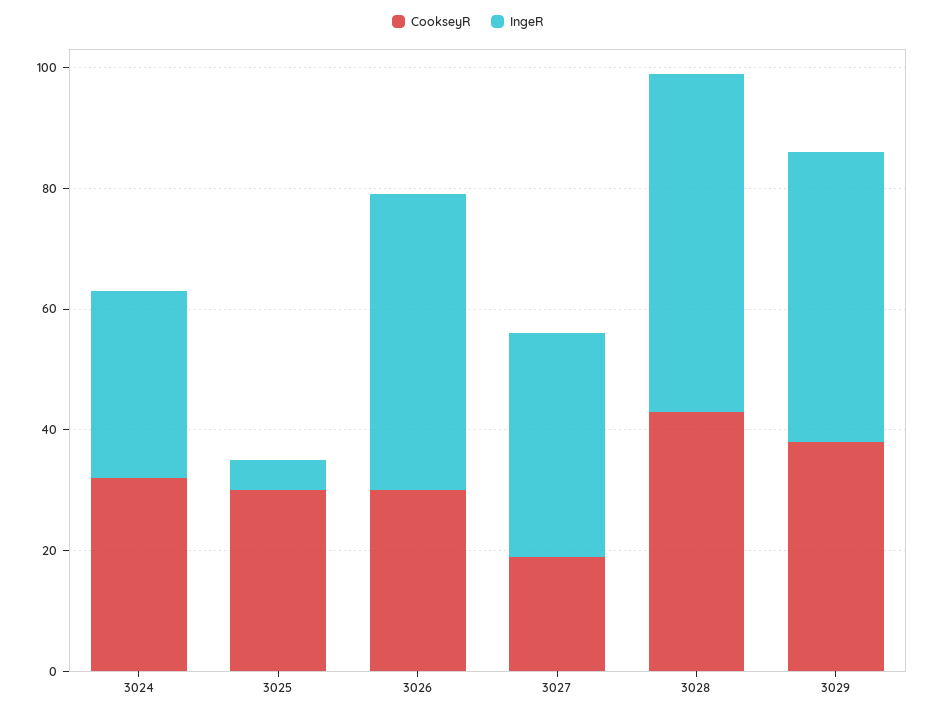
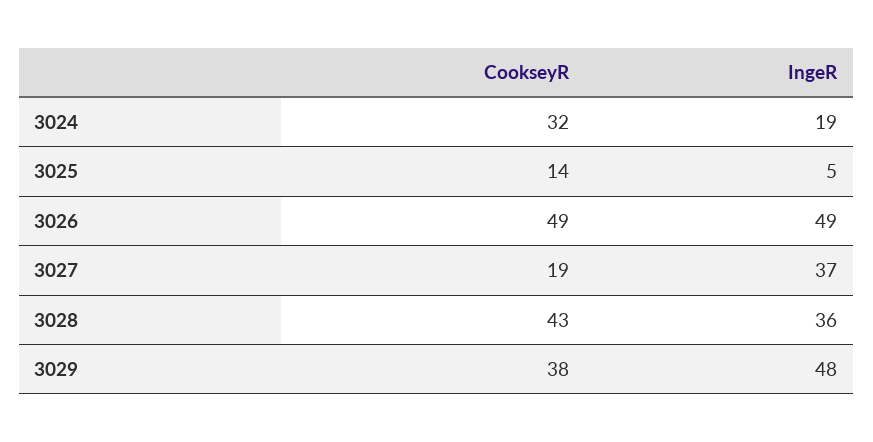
  {
    "CookseyR": {
      "3024": 32,
-     "3025": 30,
+     "3025": 14,
-     "3026": 30,
+     "3026": 49,
      "3027": 19,
      "3028": 43,
      "3029": 38
    },
    "IngeR": {
-     "3024": 30,
+     "3024": 19,
      "3025": 5,
      "3026": 49,
      "3027": 37,
-     "3028": 55,
+     "3028": 36,
      "3029": 48
    }
  }

